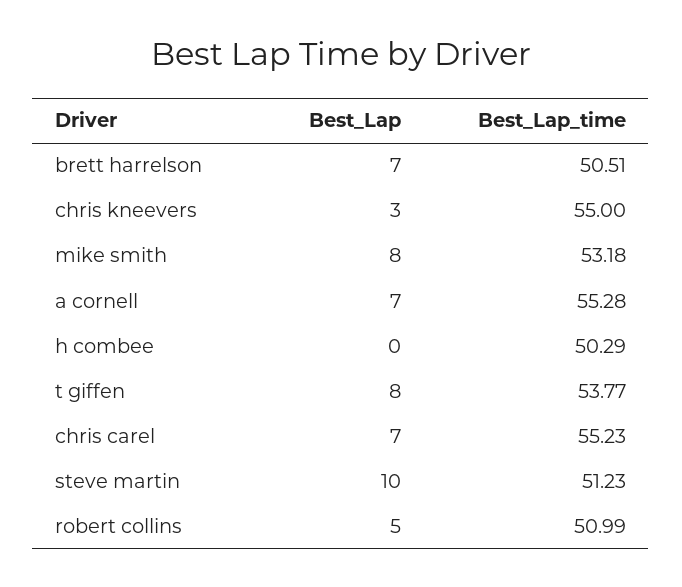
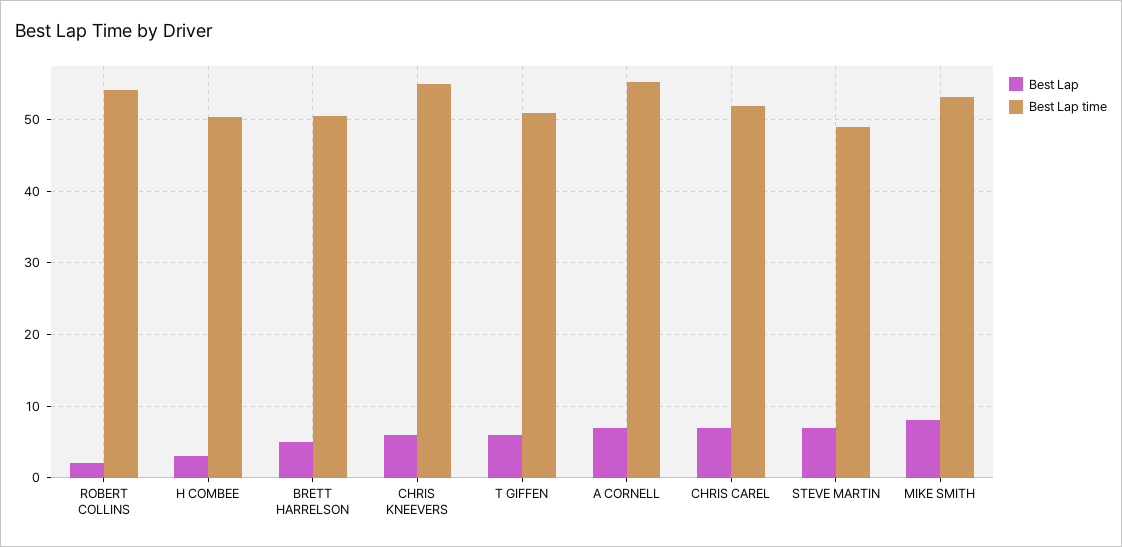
  {
    "Best_Lap": {
-     "brett harrelson": 7,
+     "brett harrelson": 5,
-     "chris kneevers": 3,
+     "chris kneevers": 6,
      "mike smith": 8,
      "a cornell": 7,
-     "h combee": 0,
+     "h combee": 3,
-     "t giffen": 8,
+     "t giffen": 6,
      "chris carel": 7,
-     "steve martin": 10,
+     "steve martin": 7,
-     "robert collins": 5
+     "robert collins": 2
    },
    "Best_Lap_time": {
      "brett harrelson": 50.51,
      "chris kneevers": 55,
      "mike smith": 53.18,
      "a cornell": 55.28,
      "h combee": 50.29,
-     "t giffen": 53.77,
+     "t giffen": 51,
-     "chris carel": 55.23,
+     "chris carel": 52,
-     "steve martin": 51.23,
+     "steve martin": 49,
-     "robert collins": 50.99
+     "robert collins": 54
    }
  }

